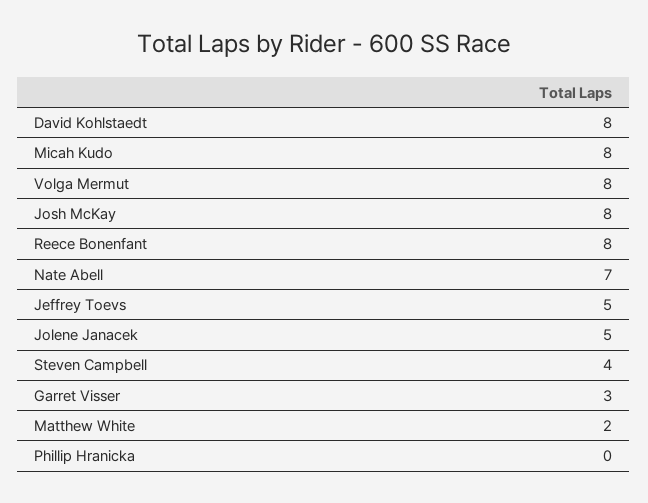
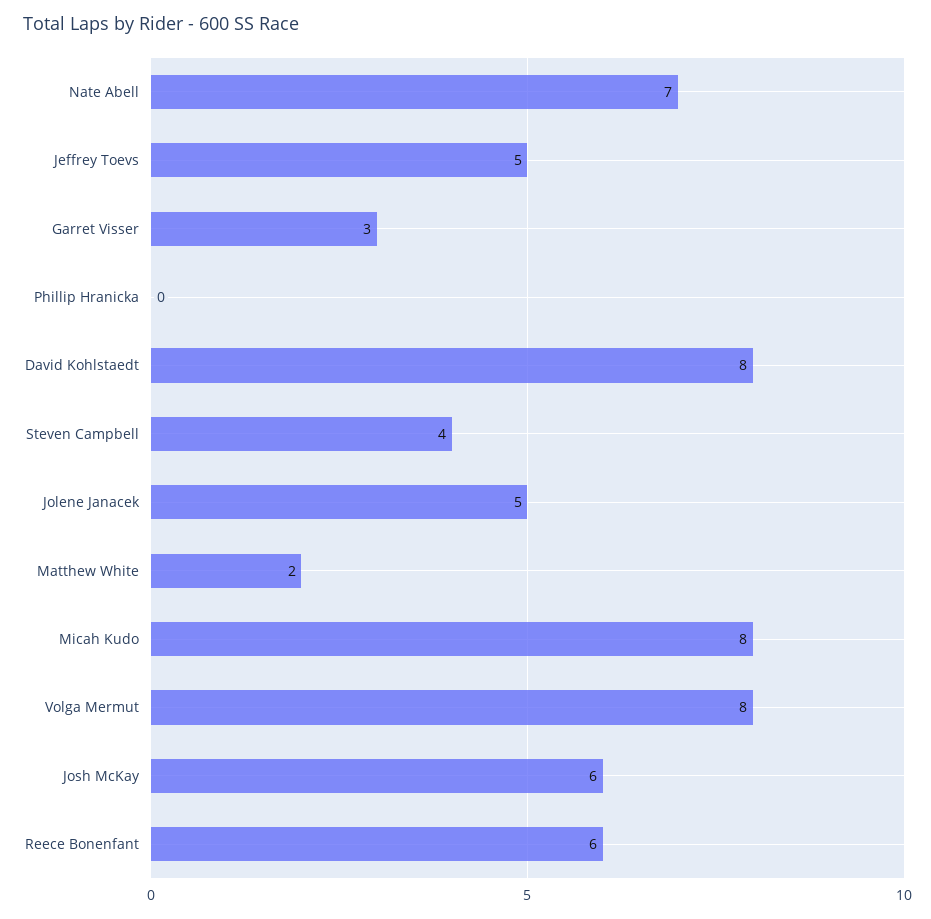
  {
    "David Kohlstaedt": 8,
    "Micah Kudo": 8,
    "Volga Mermut": 8,
-   "Josh McKay": 8,
+   "Josh McKay": 6,
-   "Reece Bonenfant": 8,
+   "Reece Bonenfant": 6,
    "Nate Abell": 7,
    "Jeffrey Toevs": 5,
    "Jolene Janacek": 5,
    "Steven Campbell": 4,
    "Garret Visser": 3,
    "Matthew White": 2,
    "Phillip Hranicka": 0
  }

